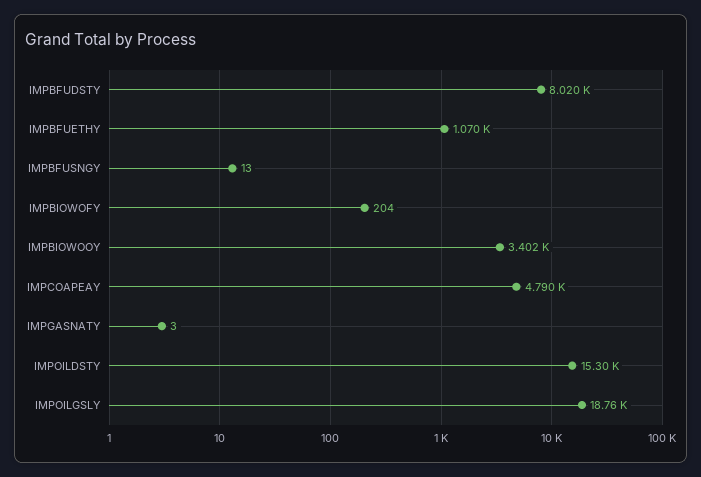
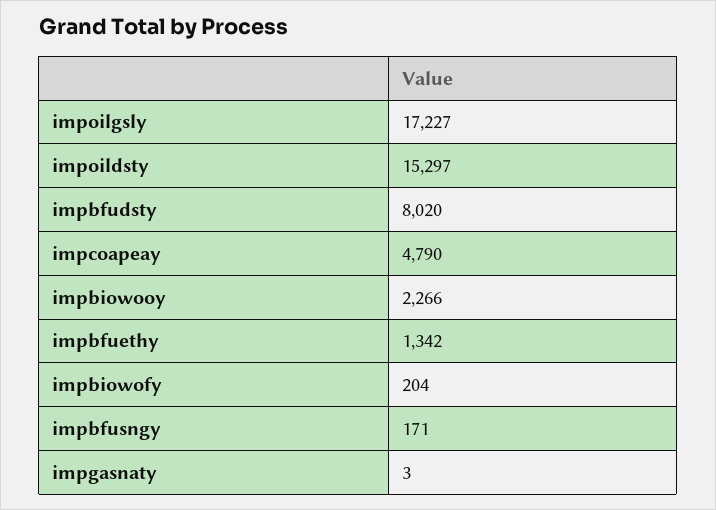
  {
    "IMPBFUDSTY": 8020,
-   "IMPBFUETHY": 1070,
+   "IMPBFUETHY": 1342,
-   "IMPBFUSNGY": 13,
+   "IMPBFUSNGY": 171,
    "IMPBIOWOFY": 204,
-   "IMPBIOWOOY": 3402,
+   "IMPBIOWOOY": 2266,
    "IMPCOAPEAY": 4790,
    "IMPGASNATY": 3,
    "IMPOILDSTY": 15297,
-   "IMPOILGSLY": 18760
+   "IMPOILGSLY": 17227
  }

